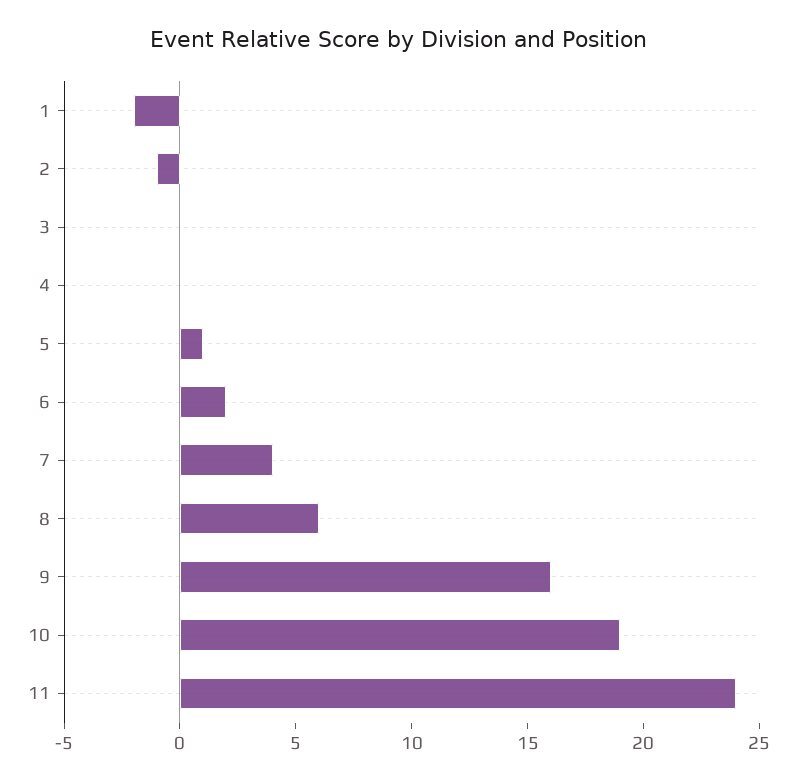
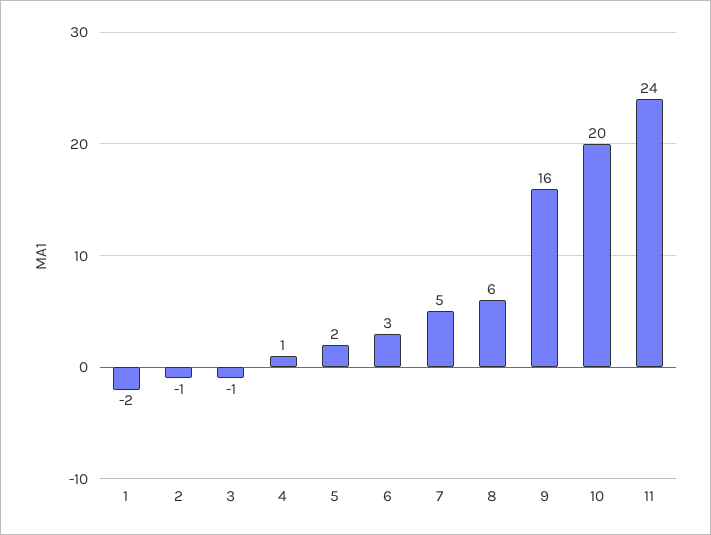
  {
    "1": -2,
    "2": -1,
-   "3": 0,
+   "3": -1,
-   "4": 0,
+   "4": 1,
-   "5": 1,
+   "5": 2,
-   "6": 2,
+   "6": 3,
-   "7": 4,
+   "7": 5,
    "8": 6,
    "9": 16,
-   "10": 19,
+   "10": 20,
    "11": 24
  }

